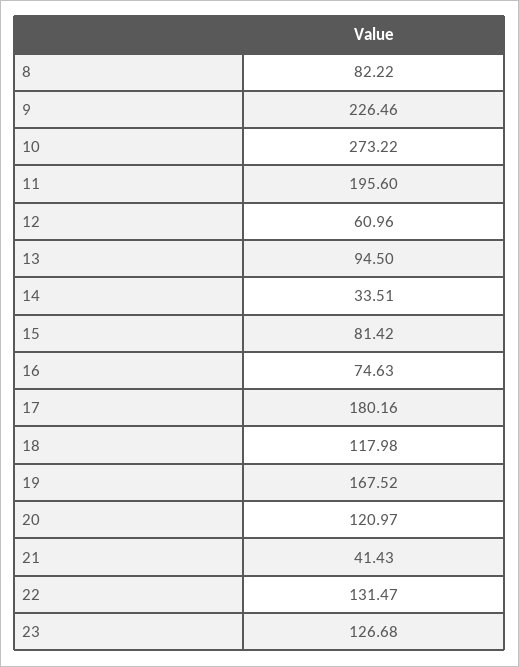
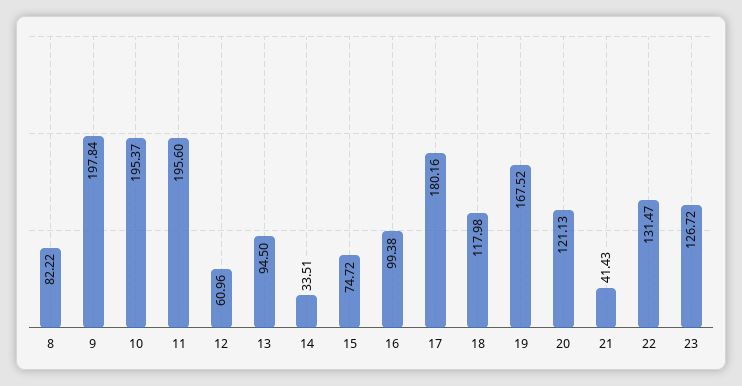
  {
    "8": 82.22,
-   "9": 226.46,
+   "9": 197.84,
-   "10": 273.22,
+   "10": 195.37,
    "11": 195.6,
    "12": 60.96,
    "13": 94.5,
    "14": 33.51,
-   "15": 81.42,
+   "15": 74.72,
-   "16": 74.63,
+   "16": 99.38,
    "17": 180.16,
    "18": 117.98,
    "19": 167.52,
-   "20": 120.97,
+   "20": 121.13,
    "21": 41.43,
    "22": 131.47,
-   "23": 126.68
+   "23": 126.72
  }

